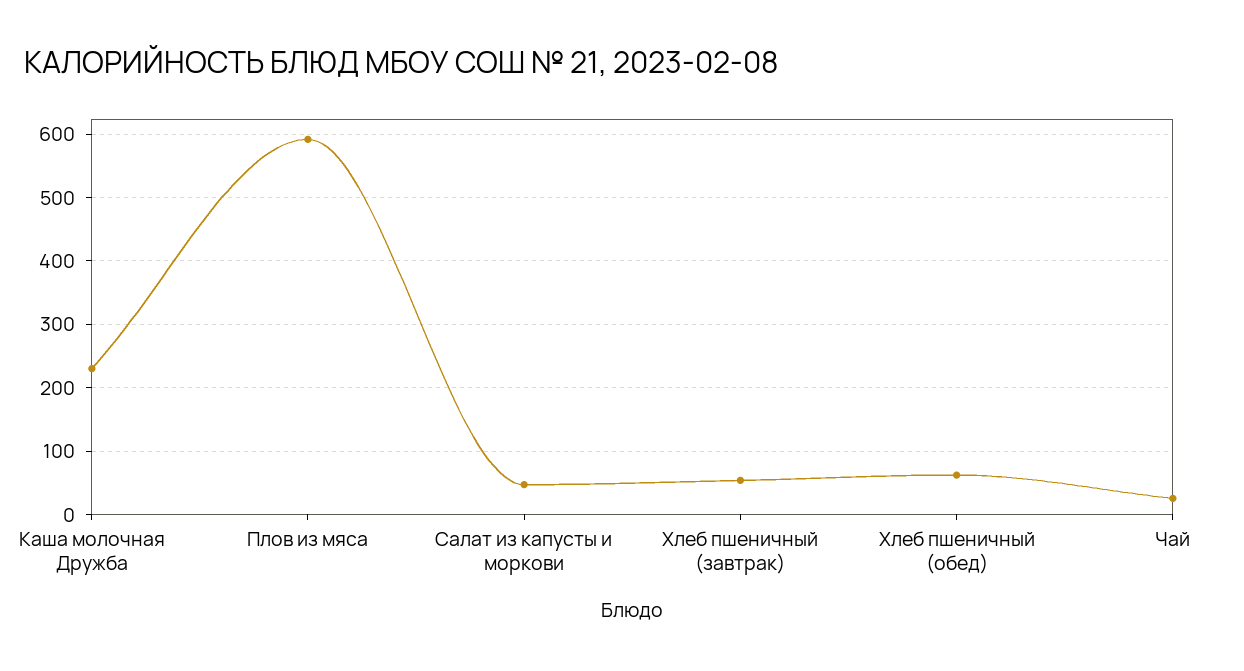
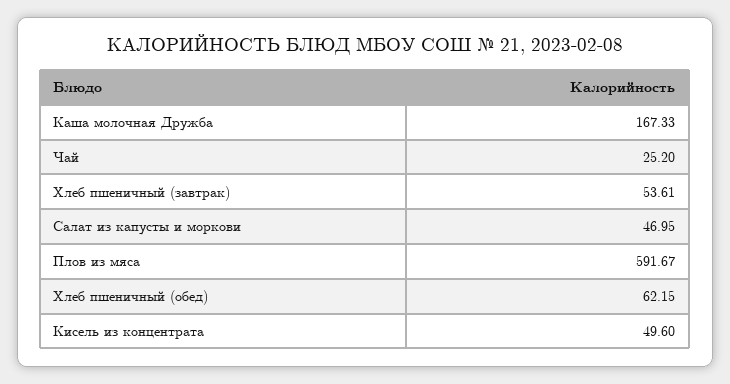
  {
-   "Каша молочная Дружба": 230,
+   "Каша молочная Дружба": 167.33,
    "Плов из мяса": 591.67,
    "Салат из капусты и моркови": 46.95,
    "Хлеб пшеничный (завтрак)": 53.61,
    "Хлеб пшеничный (обед)": 62.15,
-   "Чай": 25.2
+   "Чай": 25.2,
+   "Кисель из концентрата": 49.6
  }

